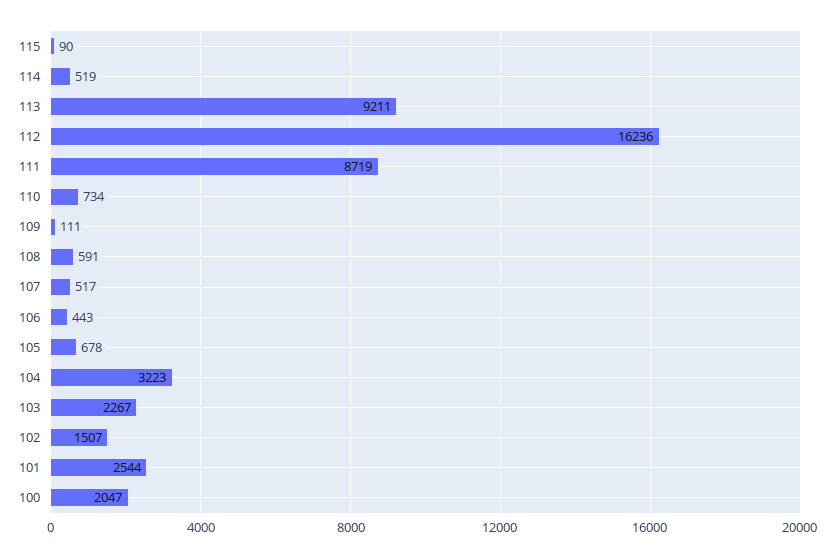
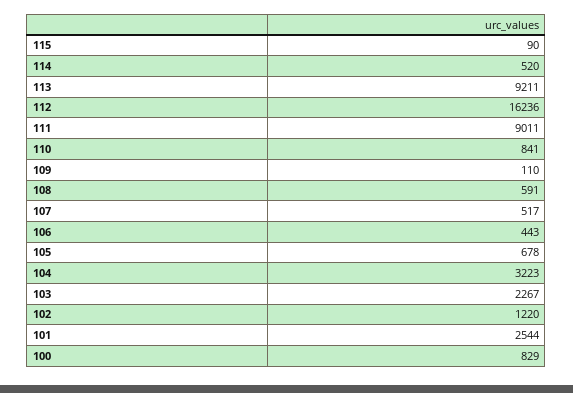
  {
    "115": 90,
-   "114": 519,
+   "114": 520,
    "113": 9211,
    "112": 16236,
-   "111": 8719,
+   "111": 9011,
-   "110": 734,
+   "110": 841,
-   "109": 111,
+   "109": 110,
    "108": 591,
    "107": 517,
    "106": 443,
    "105": 678,
    "104": 3223,
    "103": 2267,
-   "102": 1507,
+   "102": 1220,
    "101": 2544,
-   "100": 2047
+   "100": 829
  }

